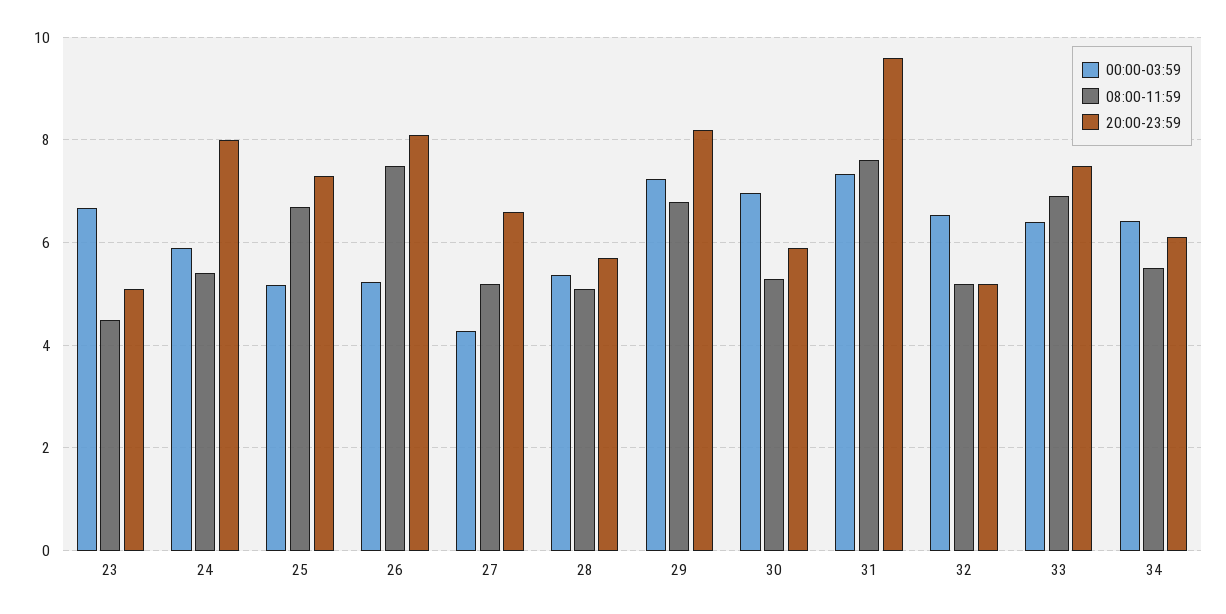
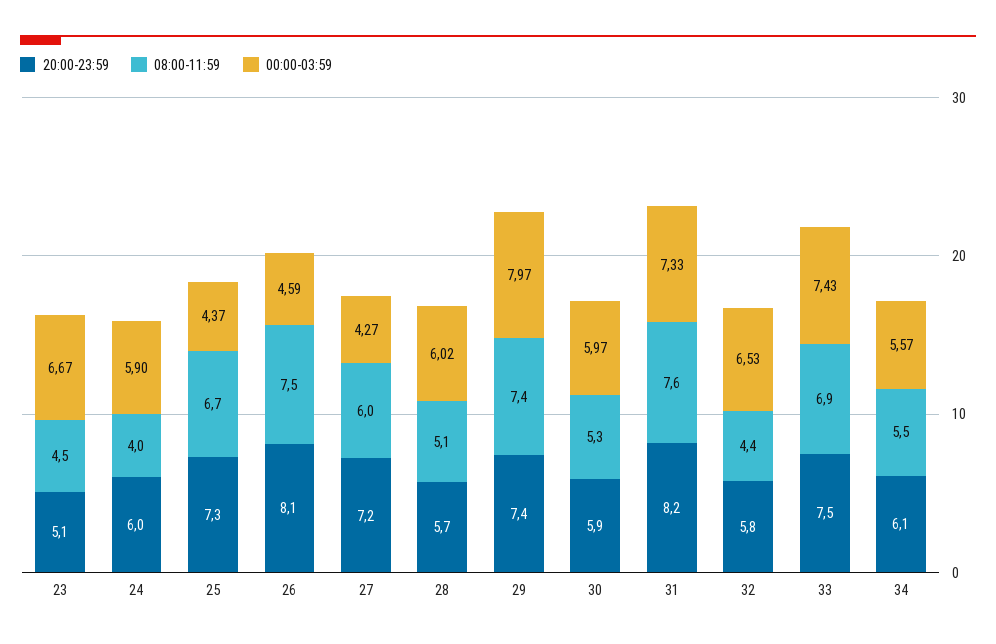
  {
    "00:00-03:59": {
      "23": 6.67,
      "24": 5.9,
-     "25": 5.2,
+     "25": 4.37,
-     "26": 5.2,
+     "26": 4.59,
      "27": 4.27,
-     "28": 5.4,
+     "28": 6.02,
-     "29": 7.2,
+     "29": 7.97,
-     "30": 7,
+     "30": 5.97,
      "31": 7.33,
      "32": 6.53,
-     "33": 6.4,
+     "33": 7.43,
-     "34": 6.4
+     "34": 5.57
    },
    "08:00-11:59": {
      "23": 4.5,
-     "24": 5.4,
+     "24": 4,
      "25": 6.7,
      "26": 7.5,
-     "27": 5.2,
+     "27": 6,
      "28": 5.1,
-     "29": 6.8,
+     "29": 7.4,
      "30": 5.3,
      "31": 7.6,
-     "32": 5.2,
+     "32": 4.4,
      "33": 6.9,
      "34": 5.5
    },
    "20:00-23:59": {
      "23": 5.1,
-     "24": 8,
+     "24": 6,
      "25": 7.3,
      "26": 8.1,
-     "27": 6.6,
+     "27": 7.2,
      "28": 5.7,
-     "29": 8.2,
+     "29": 7.4,
      "30": 5.9,
-     "31": 9.6,
+     "31": 8.2,
-     "32": 5.2,
+     "32": 5.8,
      "33": 7.5,
      "34": 6.1
    }
  }

